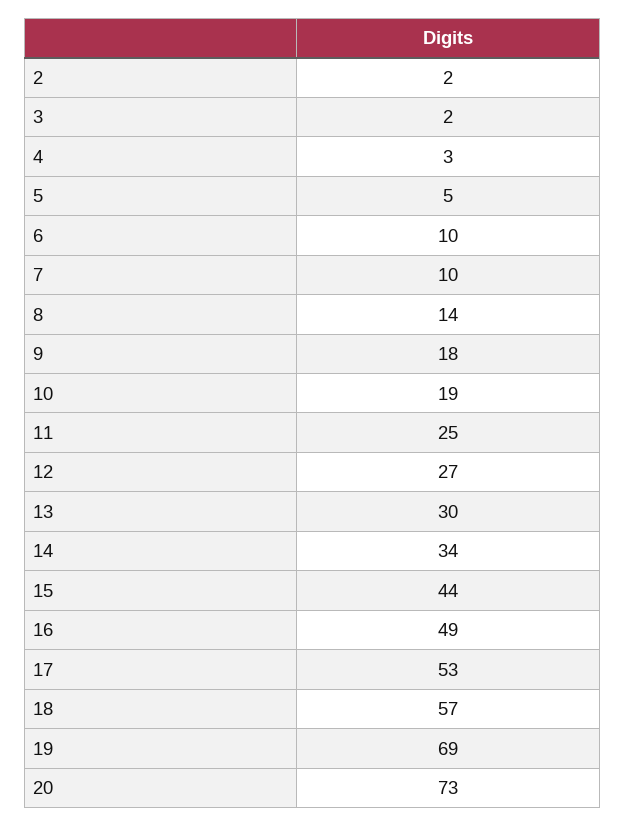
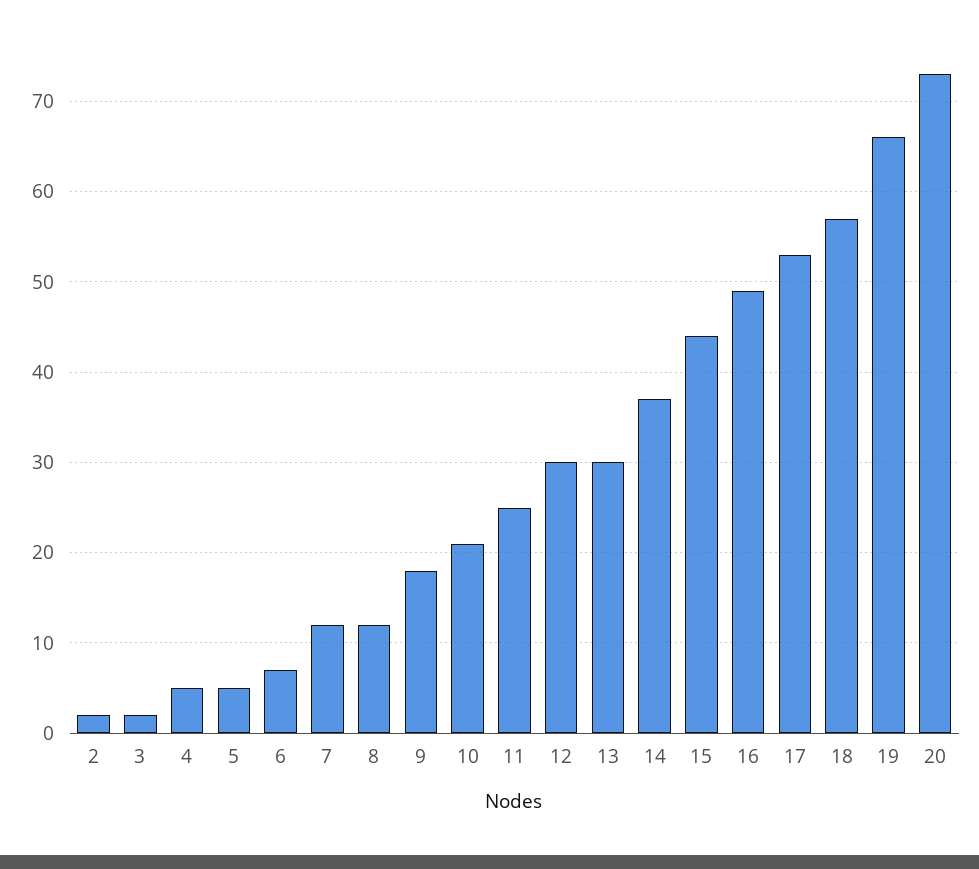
  {
    "2": 2,
    "3": 2,
-   "4": 3,
+   "4": 5,
    "5": 5,
-   "6": 10,
+   "6": 7,
-   "7": 10,
+   "7": 12,
-   "8": 14,
+   "8": 12,
    "9": 18,
-   "10": 19,
+   "10": 21,
    "11": 25,
-   "12": 27,
+   "12": 30,
    "13": 30,
-   "14": 34,
+   "14": 37,
    "15": 44,
    "16": 49,
    "17": 53,
    "18": 57,
-   "19": 69,
+   "19": 66,
    "20": 73
  }

